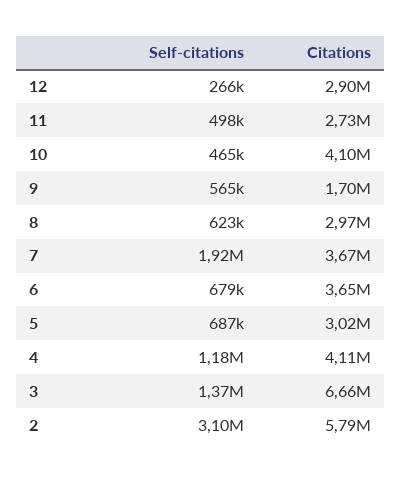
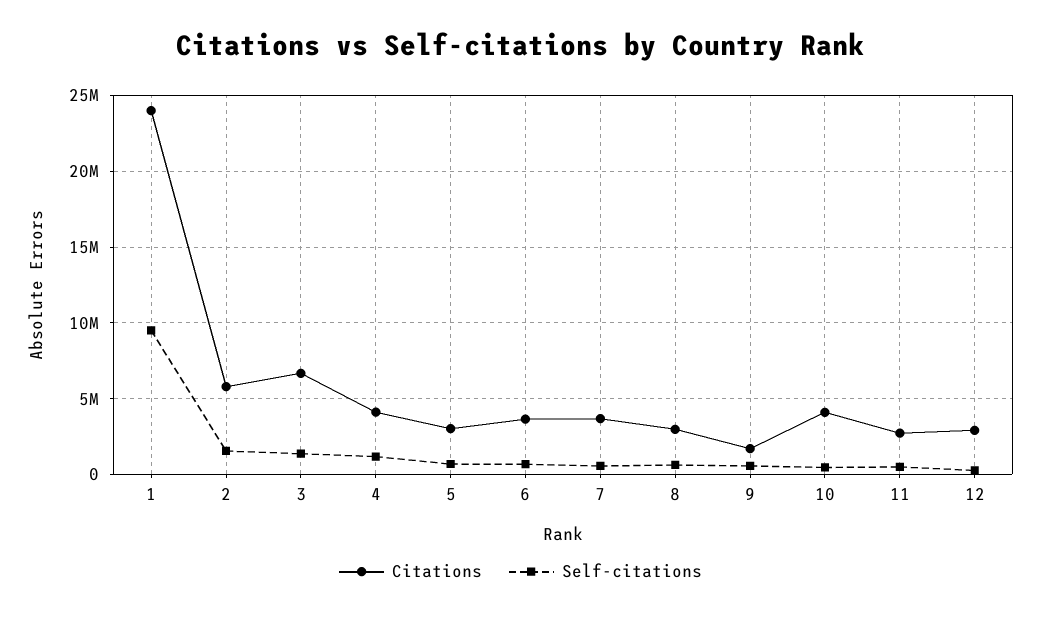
  {
    "Self-citations": {
      "12": 266000,
      "11": 498000,
      "10": 465000,
      "9": 565000,
      "8": 623000,
-     "7": 1920000,
+     "7": 500000,
      "6": 679000,
      "5": 687000,
      "4": 1180000,
      "3": 1370000,
-     "2": 3100000
+     "2": 1500000,
+     "1": 9500000
    },
    "Citations": {
      "12": 2900000,
      "11": 2730000,
      "10": 4100000,
      "9": 1700000,
      "8": 2970000,
      "7": 3670000,
      "6": 3650000,
      "5": 3020000,
      "4": 4110000,
      "3": 6660000,
-     "2": 5790000
+     "2": 5790000,
+     "1": 24000000
    }
  }

